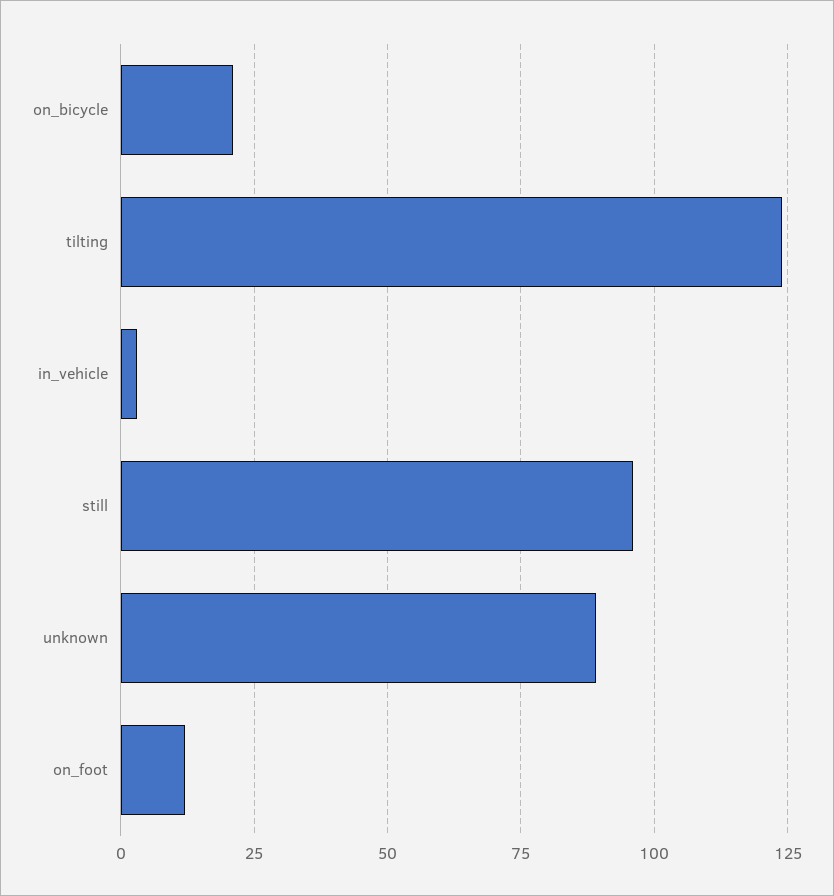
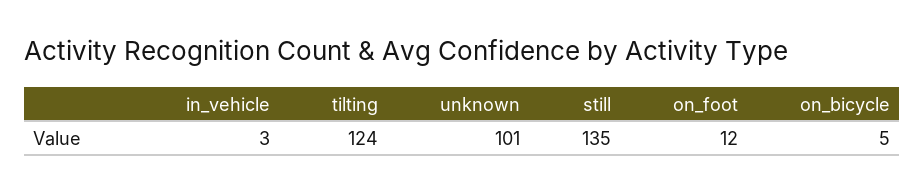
  {
-   "on_bicycle": 20,
+   "on_bicycle": 5,
    "tilting": 124,
    "in_vehicle": 3,
-   "still": 95,
+   "still": 135,
-   "unknown": 90,
+   "unknown": 101,
    "on_foot": 12
  }

